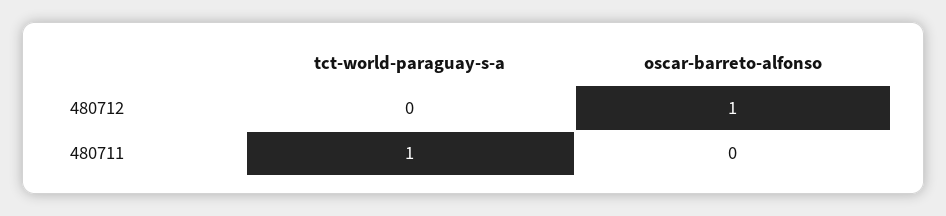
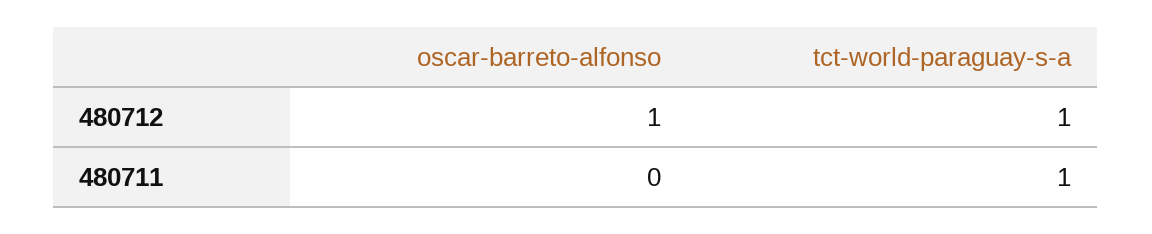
  {
    "tct-world-paraguay-s-a": {
-     "480712": 0,
+     "480712": 1,
      "480711": 1
    },
    "oscar-barreto-alfonso": {
      "480712": 1,
      "480711": 0
    }
  }

